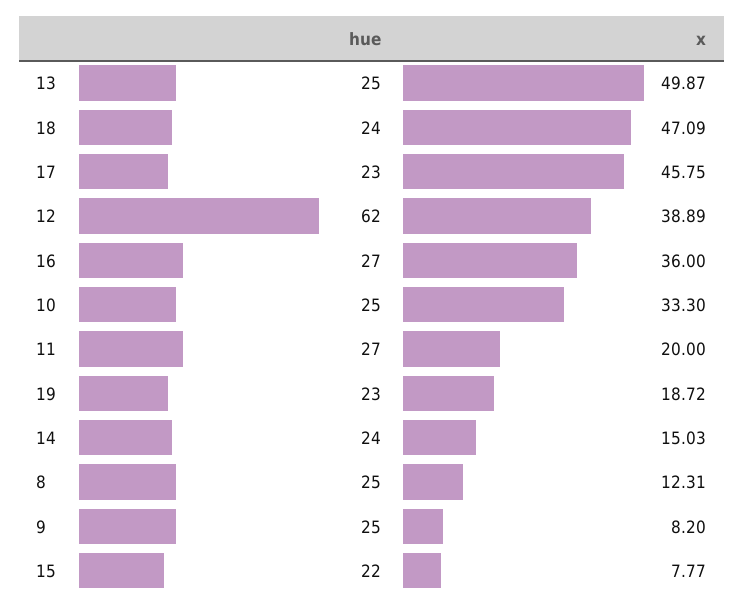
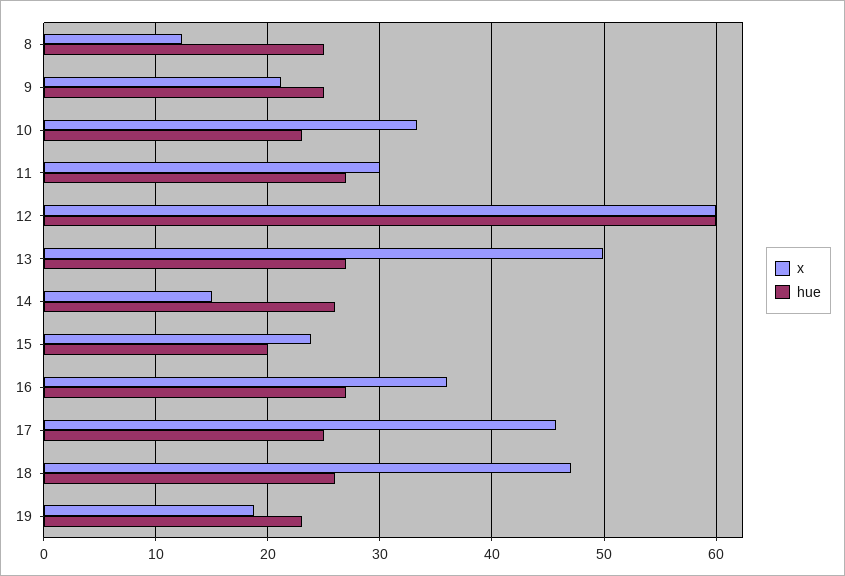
  {
    "hue": {
-     "13": 25,
+     "13": 27,
-     "18": 24,
+     "18": 26,
-     "17": 23,
+     "17": 25,
-     "12": 62,
+     "12": 60,
      "16": 27,
-     "10": 25,
+     "10": 23,
      "11": 27,
      "19": 23,
-     "14": 24,
+     "14": 26,
      "8": 25,
      "9": 25,
-     "15": 22
+     "15": 20
    },
    "x": {
      "13": 49.87,
      "18": 47.09,
      "17": 45.75,
-     "12": 38.89,
+     "12": 60,
      "16": 36,
      "10": 33.3,
-     "11": 20,
+     "11": 30,
      "19": 18.72,
      "14": 15.03,
      "8": 12.31,
-     "9": 8.2,
+     "9": 21,
-     "15": 7.77
+     "15": 24
    }
  }

